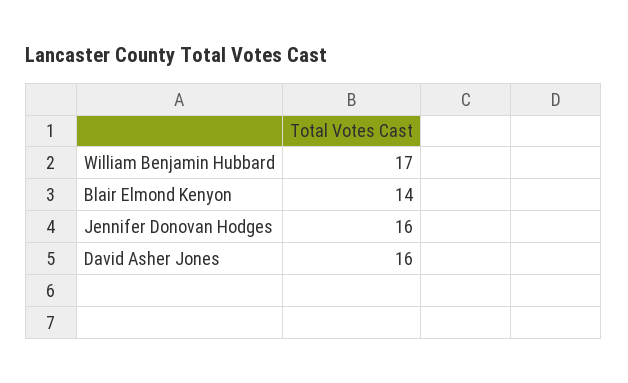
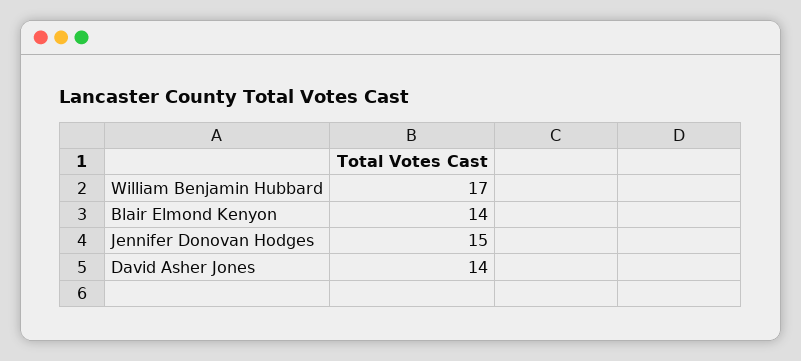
  {
    "William Benjamin Hubbard": 17,
    "Blair Elmond Kenyon": 14,
-   "Jennifer Donovan Hodges": 16,
+   "Jennifer Donovan Hodges": 15,
-   "David Asher Jones": 16
+   "David Asher Jones": 14
  }

